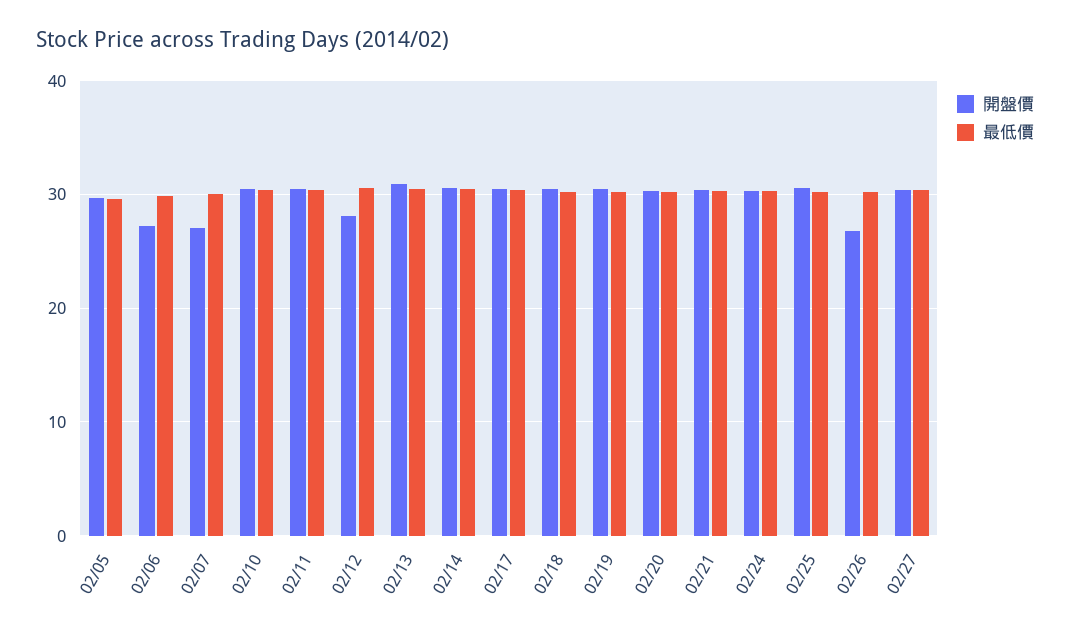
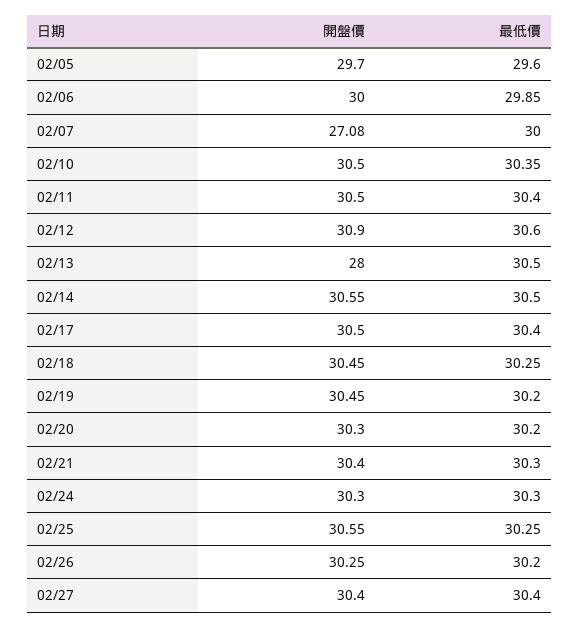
  {
    "開盤價": {
      "02/05": 29.7,
-     "02/06": 27,
+     "02/06": 30,
      "02/07": 27.08,
      "02/10": 30.5,
      "02/11": 30.5,
-     "02/12": 28,
+     "02/12": 30.9,
-     "02/13": 31,
+     "02/13": 28,
      "02/14": 30.55,
      "02/17": 30.5,
      "02/18": 30.45,
      "02/19": 30.45,
      "02/20": 30.3,
      "02/21": 30.4,
      "02/24": 30.3,
      "02/25": 30.55,
-     "02/26": 27,
+     "02/26": 30.25,
      "02/27": 30.4
    },
    "最低價": {
      "02/05": 29.6,
      "02/06": 29.85,
      "02/07": 30,
      "02/10": 30.35,
      "02/11": 30.4,
      "02/12": 30.6,
      "02/13": 30.5,
      "02/14": 30.5,
      "02/17": 30.4,
      "02/18": 30.25,
      "02/19": 30.2,
      "02/20": 30.2,
      "02/21": 30.3,
      "02/24": 30.3,
      "02/25": 30.25,
      "02/26": 30.2,
      "02/27": 30.4
    }
  }

